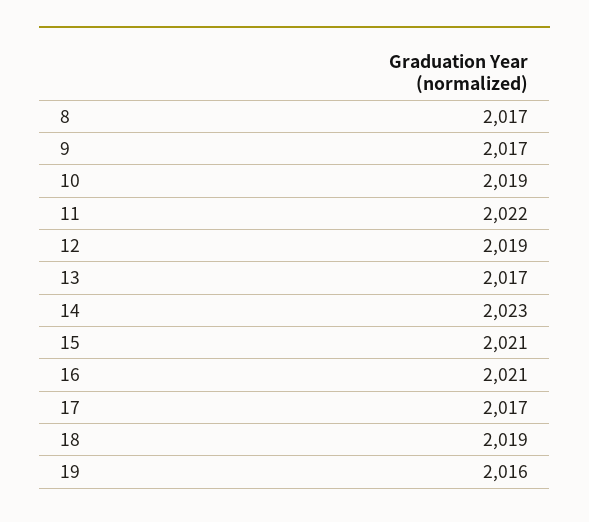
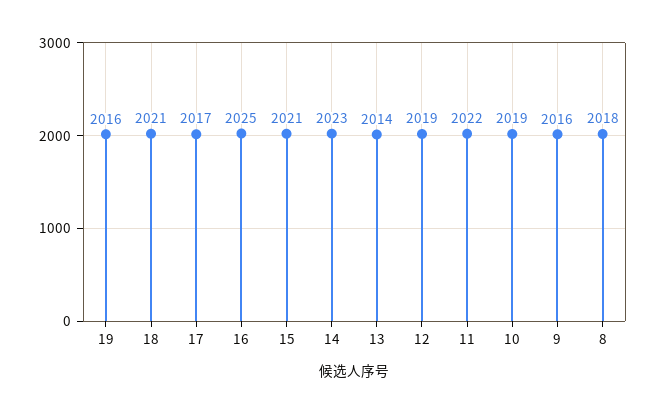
  {
-   "8": 2017,
+   "8": 2018,
-   "9": 2017,
+   "9": 2016,
    "10": 2019,
    "11": 2022,
    "12": 2019,
-   "13": 2017,
+   "13": 2014,
    "14": 2023,
    "15": 2021,
-   "16": 2021,
+   "16": 2025,
    "17": 2017,
-   "18": 2019,
+   "18": 2021,
    "19": 2016
  }

